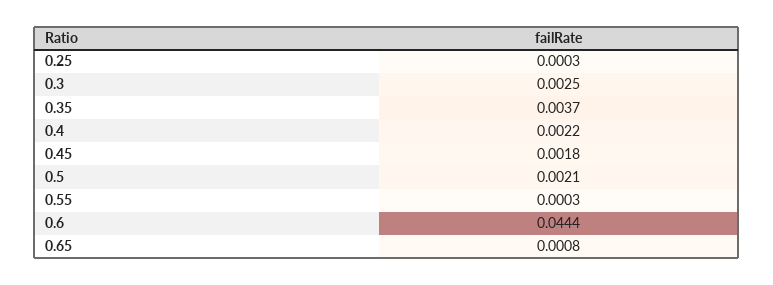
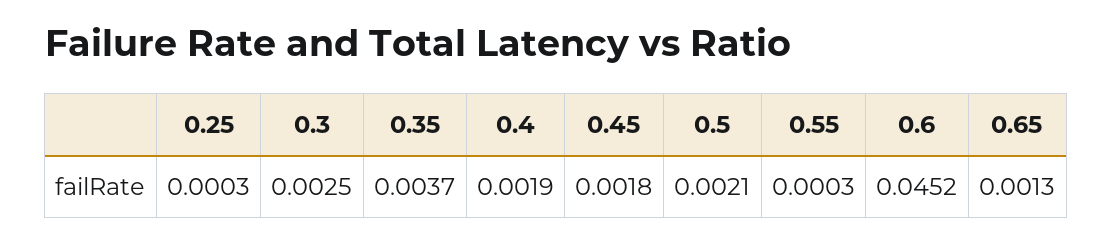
  {
    "0.25": 0.0003,
    "0.3": 0.0025,
    "0.35": 0.0037,
-   "0.4": 0.0022,
+   "0.4": 0.0019,
    "0.45": 0.0018,
    "0.5": 0.0021,
    "0.55": 0.0003,
-   "0.6": 0.0444,
+   "0.6": 0.0452,
-   "0.65": 0.0008
+   "0.65": 0.0013
  }

